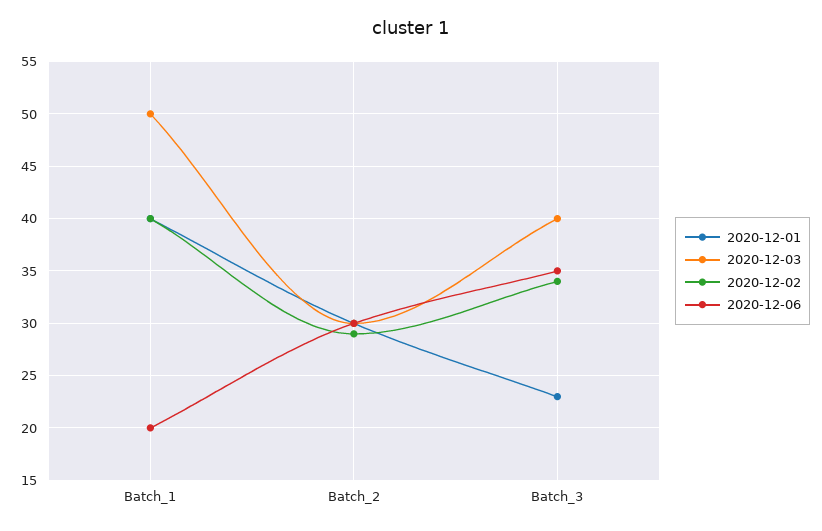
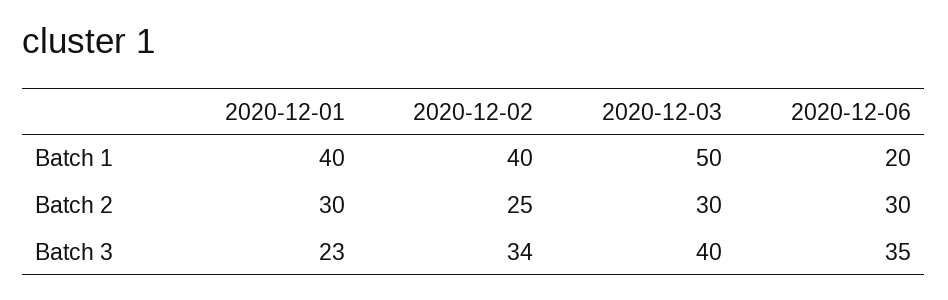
  {
    "2020-12-01": {
      "Batch_1": 40,
      "Batch_2": 30,
      "Batch_3": 23
    },
    "2020-12-03": {
      "Batch_1": 50,
      "Batch_2": 30,
      "Batch_3": 40
    },
    "2020-12-02": {
      "Batch_1": 40,
-     "Batch_2": 29,
+     "Batch_2": 25,
      "Batch_3": 34
    },
    "2020-12-06": {
      "Batch_1": 20,
      "Batch_2": 30,
      "Batch_3": 35
    }
  }

